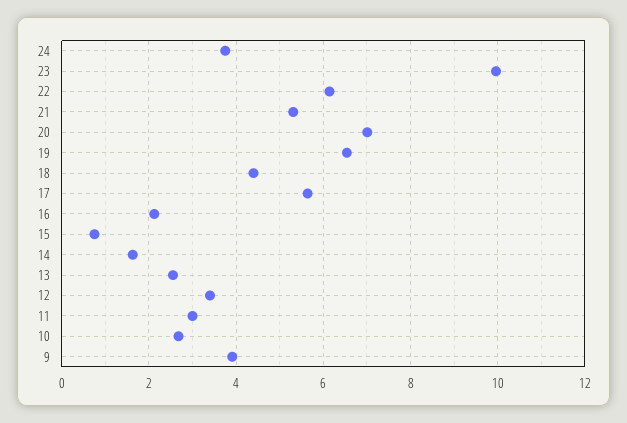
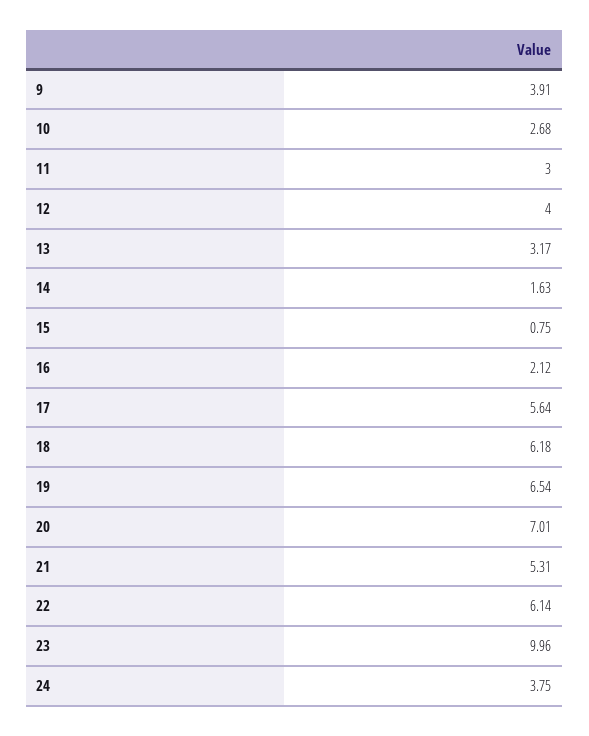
  {
    "24": 3.75,
    "23": 9.96,
    "22": 6.14,
    "21": 5.31,
    "20": 7.01,
    "19": 6.54,
-   "18": 4.4,
+   "18": 6.18,
    "17": 5.64,
    "16": 2.12,
    "15": 0.75,
    "14": 1.63,
-   "13": 2.6,
+   "13": 3.17,
-   "12": 3.4,
+   "12": 4,
    "11": 3,
    "10": 2.68,
    "9": 3.91
  }

